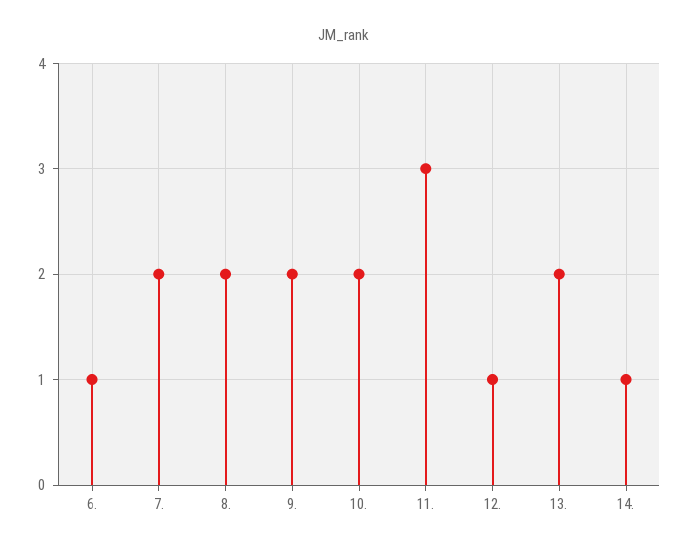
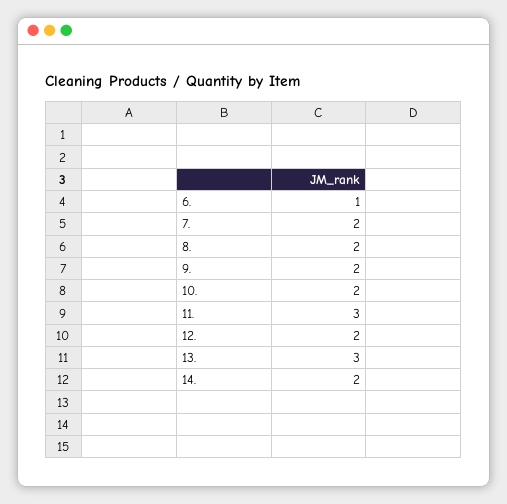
  {
    "6.": 1,
    "7.": 2,
    "8.": 2,
    "9.": 2,
    "10.": 2,
    "11.": 3,
-   "12.": 1,
+   "12.": 2,
-   "13.": 2,
+   "13.": 3,
-   "14.": 1
+   "14.": 2
  }

